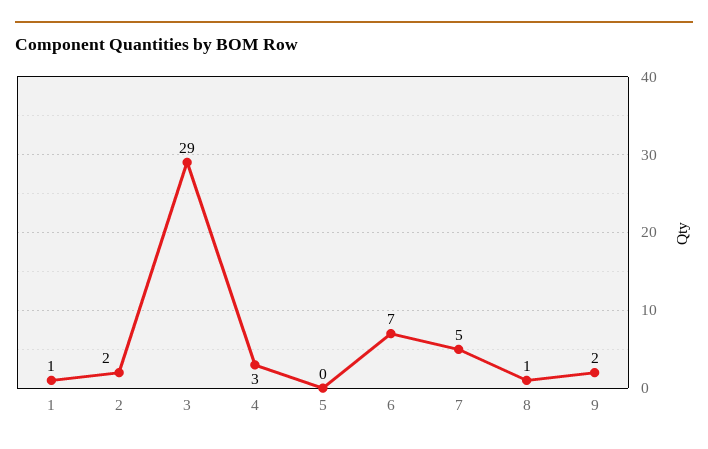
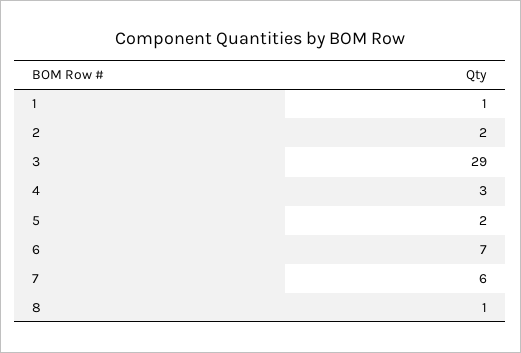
  {
    "1": 1,
    "2": 2,
    "3": 29,
    "4": 3,
-   "5": 0,
+   "5": 2,
    "6": 7,
-   "7": 5,
+   "7": 6,
-   "8": 1,
+   "8": 1
-   "9": 2
  }

